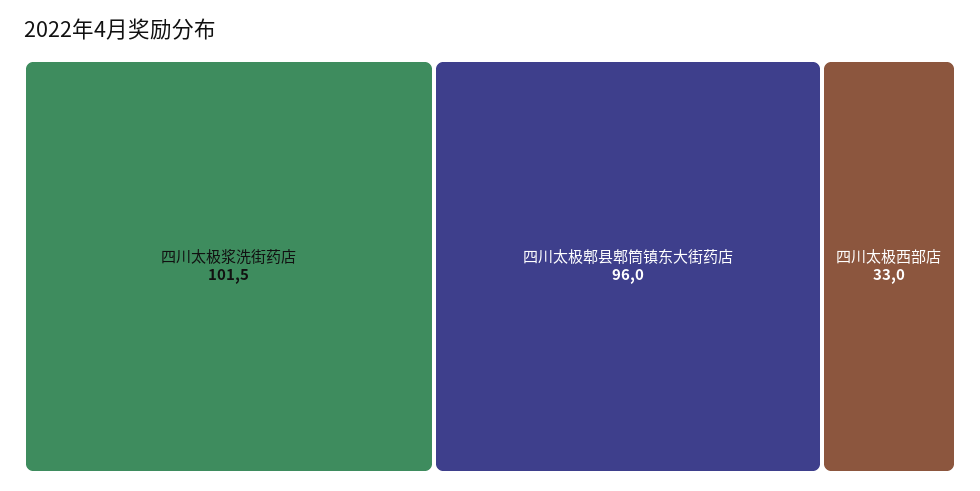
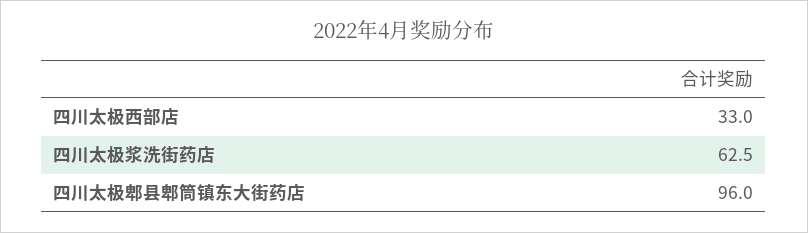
  {
-   "四川太极浆洗街药店": 101.5,
+   "四川太极浆洗街药店": 62.5,
    "四川太极郫县郫筒镇东大街药店": 96,
    "四川太极西部店": 33
  }

